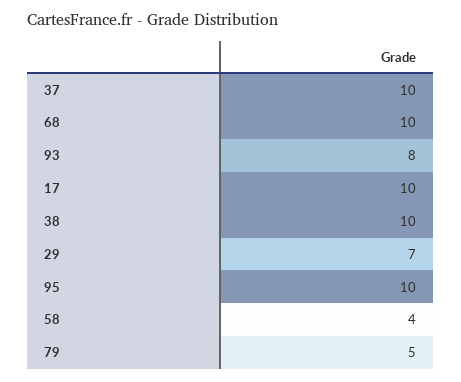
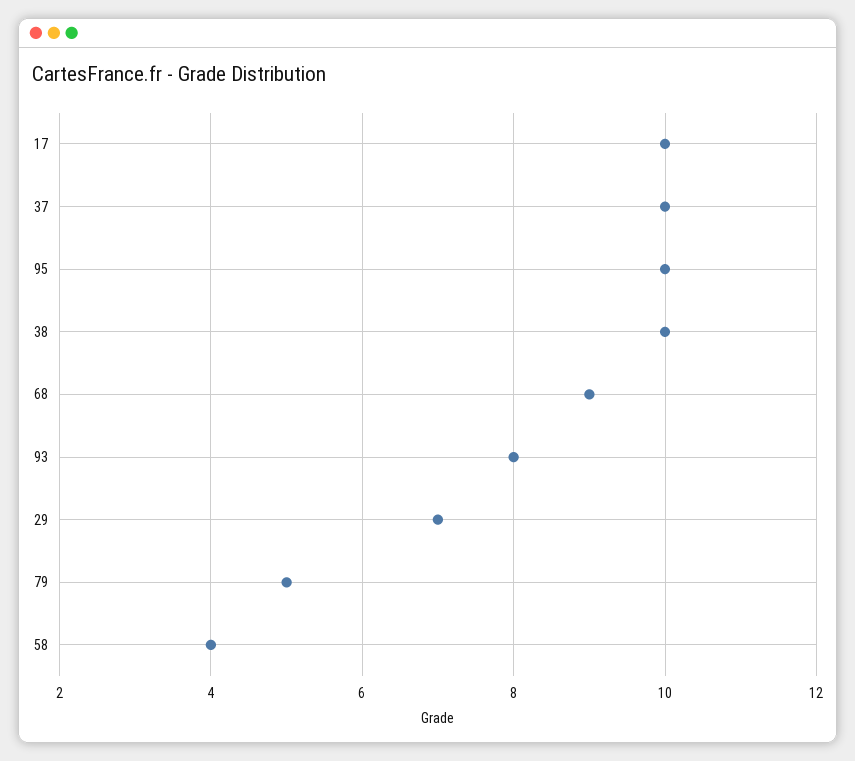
  {
    "37": 10,
-   "68": 10,
+   "68": 9,
    "93": 8,
    "17": 10,
    "38": 10,
    "29": 7,
    "95": 10,
    "58": 4,
    "79": 5
  }

